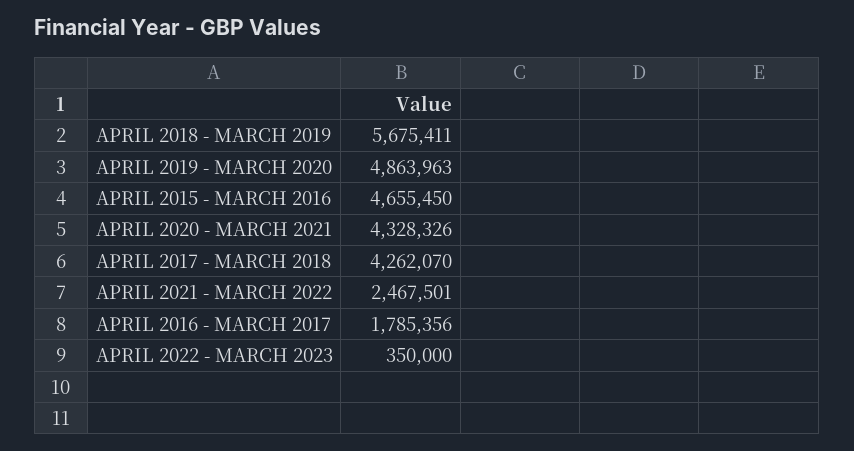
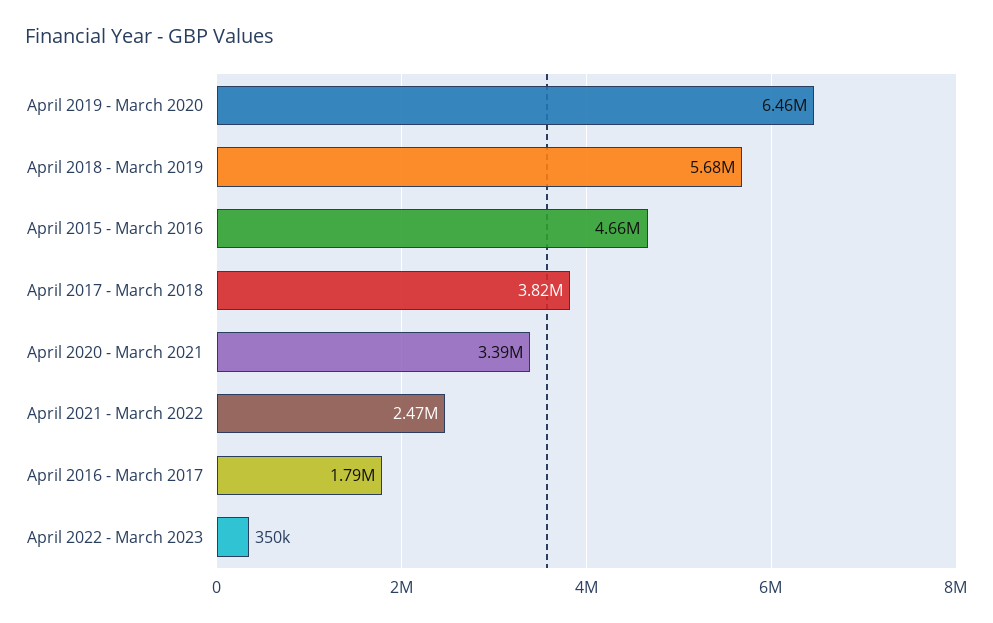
  {
    "APRIL 2018 - MARCH 2019": 5675411,
-   "APRIL 2019 - MARCH 2020": 4863963,
+   "APRIL 2019 - MARCH 2020": 6460000,
    "APRIL 2015 - MARCH 2016": 4655450,
-   "APRIL 2020 - MARCH 2021": 4328326,
+   "APRIL 2020 - MARCH 2021": 3390000,
-   "APRIL 2017 - MARCH 2018": 4262070,
+   "APRIL 2017 - MARCH 2018": 3820000,
    "APRIL 2021 - MARCH 2022": 2467501,
    "APRIL 2016 - MARCH 2017": 1785356,
    "APRIL 2022 - MARCH 2023": 350000
  }

